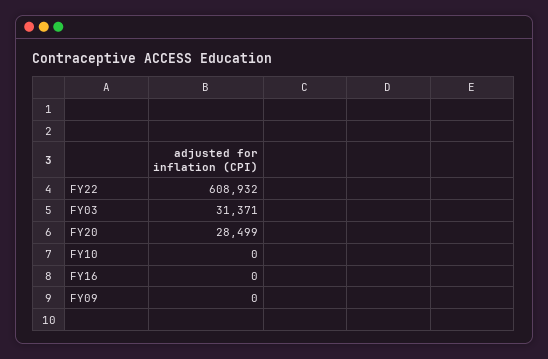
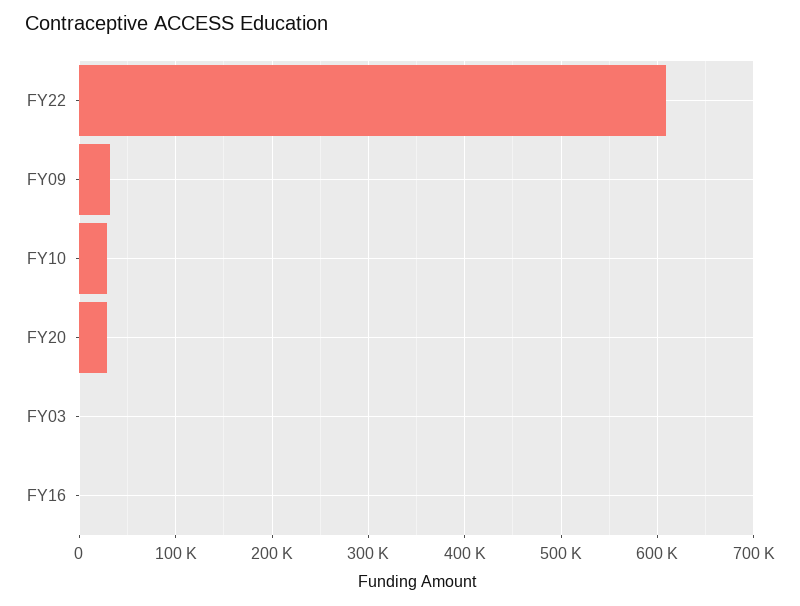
  {
    "FY22": 608932,
-   "FY03": 31371,
+   "FY03": 0,
    "FY20": 28499,
-   "FY10": 0,
+   "FY10": 30000,
    "FY16": 0,
-   "FY09": 0
+   "FY09": 30000
  }

